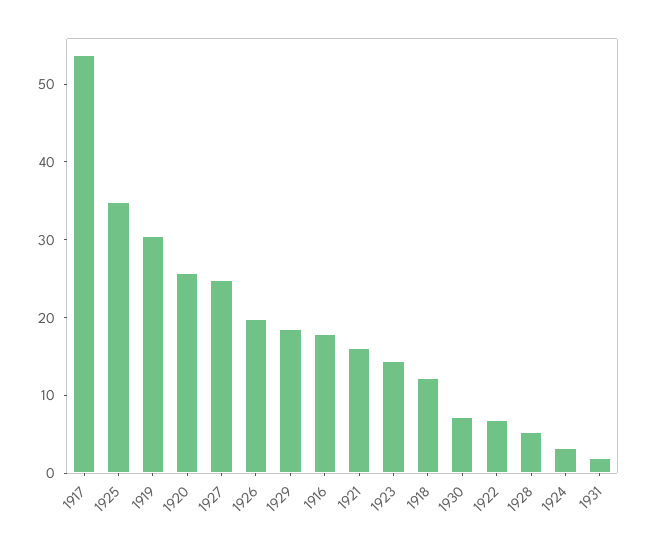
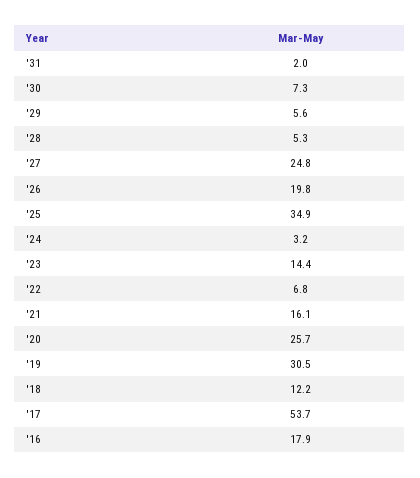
  {
    "1917": 53.7,
    "1925": 34.9,
    "1919": 30.5,
    "1920": 25.7,
    "1927": 24.8,
    "1926": 19.8,
-   "1929": 18,
+   "1929": 5.6,
    "1916": 17.9,
    "1921": 16.1,
    "1923": 14.4,
    "1918": 12.2,
    "1930": 7.3,
    "1922": 6.8,
    "1928": 5.3,
    "1924": 3.2,
    "1931": 2
  }

